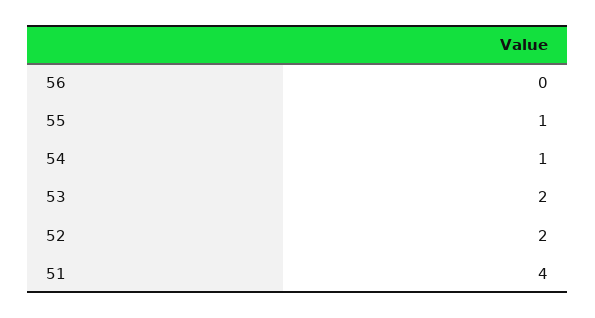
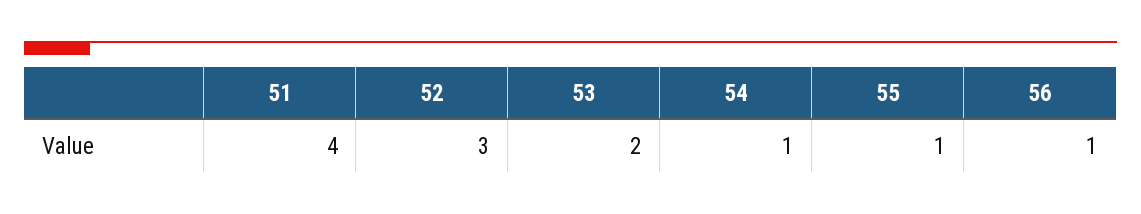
  {
-   "56": 0,
+   "56": 1,
    "55": 1,
    "54": 1,
    "53": 2,
-   "52": 2,
+   "52": 3,
    "51": 4
  }

